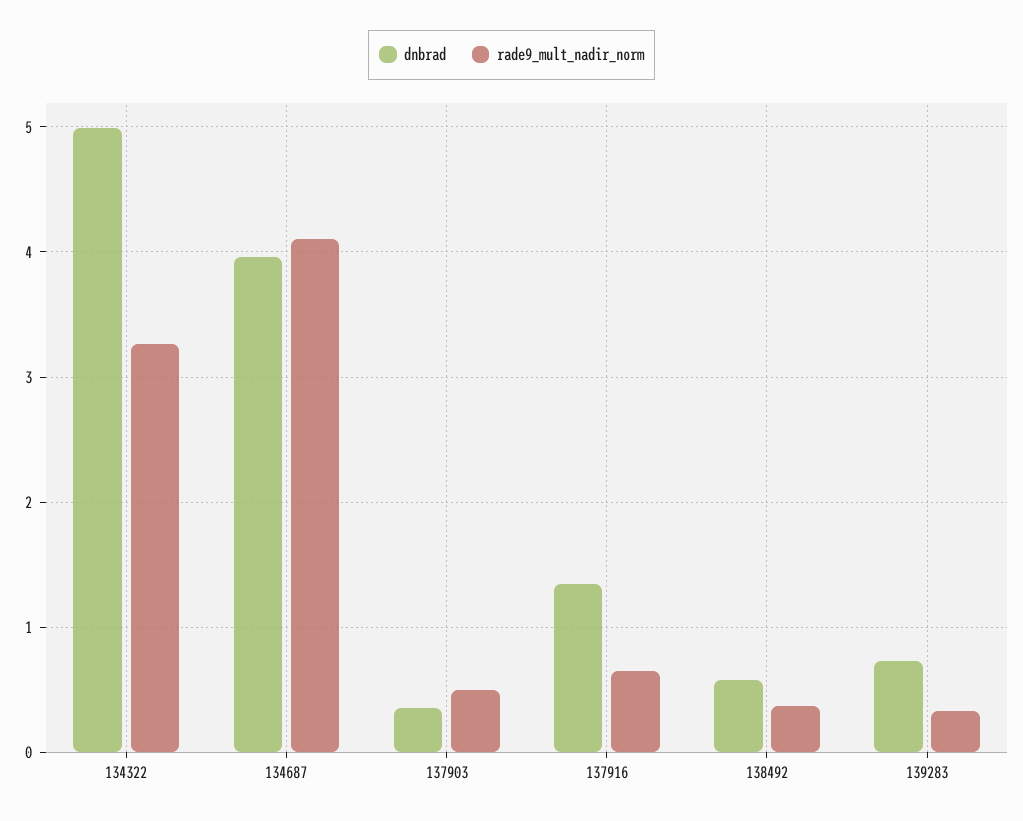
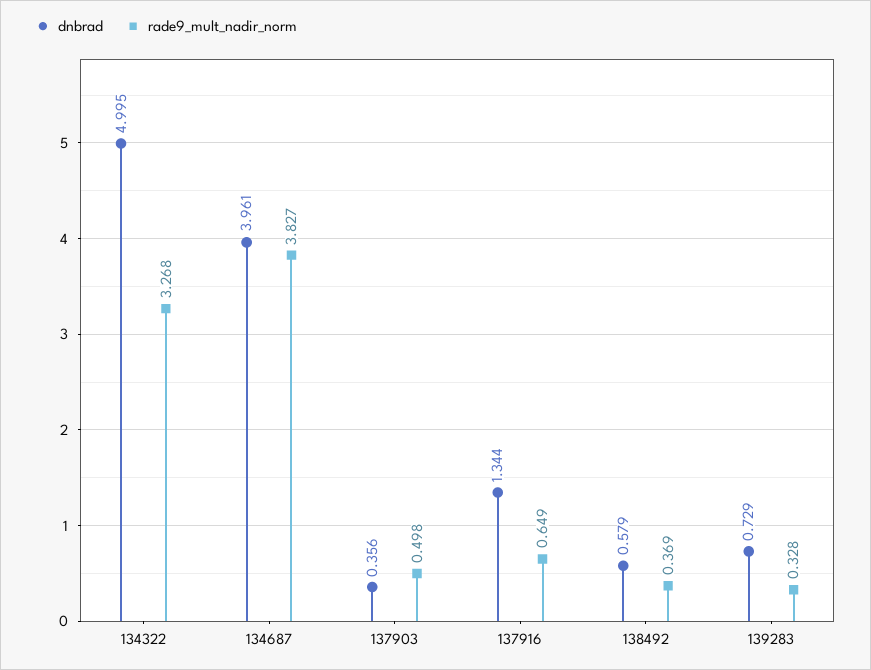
  {
    "dnbrad": {
      "134322": 4.995,
      "134687": 3.961,
      "137903": 0.356,
      "137916": 1.344,
      "138492": 0.579,
      "139283": 0.729
    },
    "rade9_mult_nadir_norm": {
      "134322": 3.268,
-     "134687": 4.1,
+     "134687": 3.827,
      "137903": 0.498,
      "137916": 0.649,
      "138492": 0.369,
      "139283": 0.328
    }
  }

